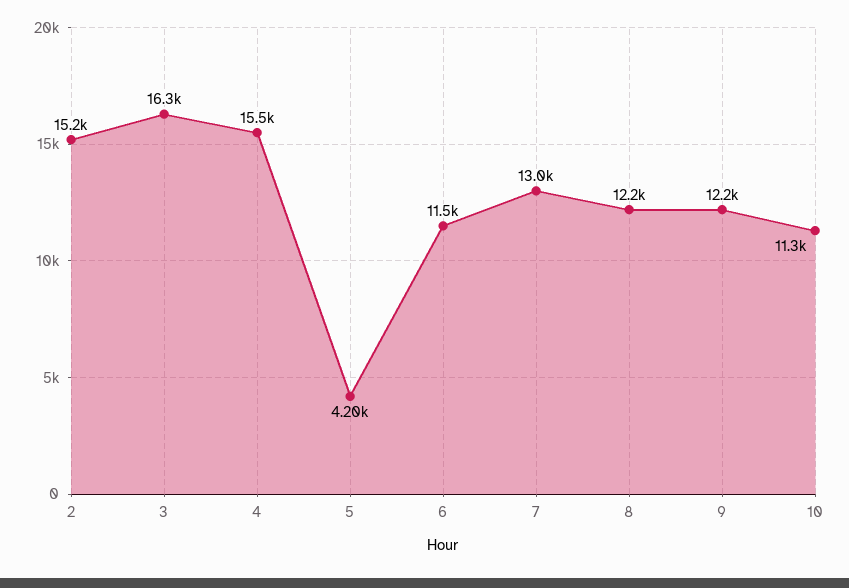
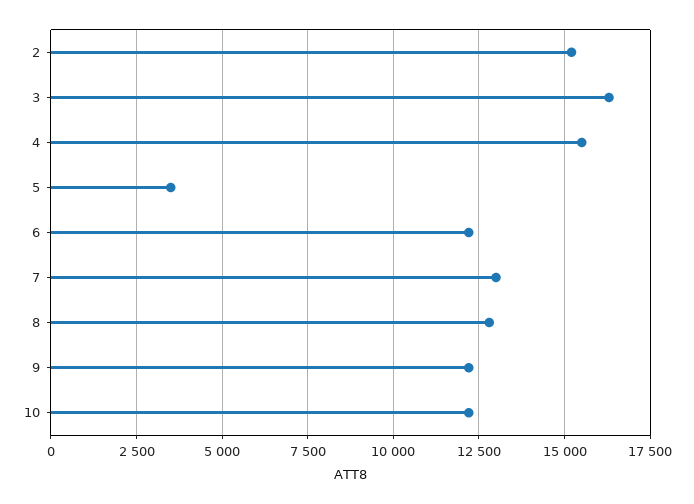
  {
    "2": 15200,
    "3": 16300,
    "4": 15500,
-   "5": 4200,
+   "5": 3500,
-   "6": 11500,
+   "6": 12250,
    "7": 13000,
-   "8": 12200,
+   "8": 12750,
    "9": 12200,
-   "10": 11300
+   "10": 12250
  }

